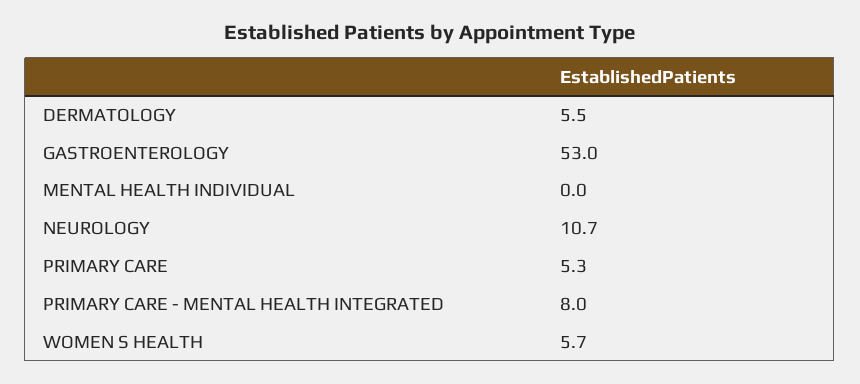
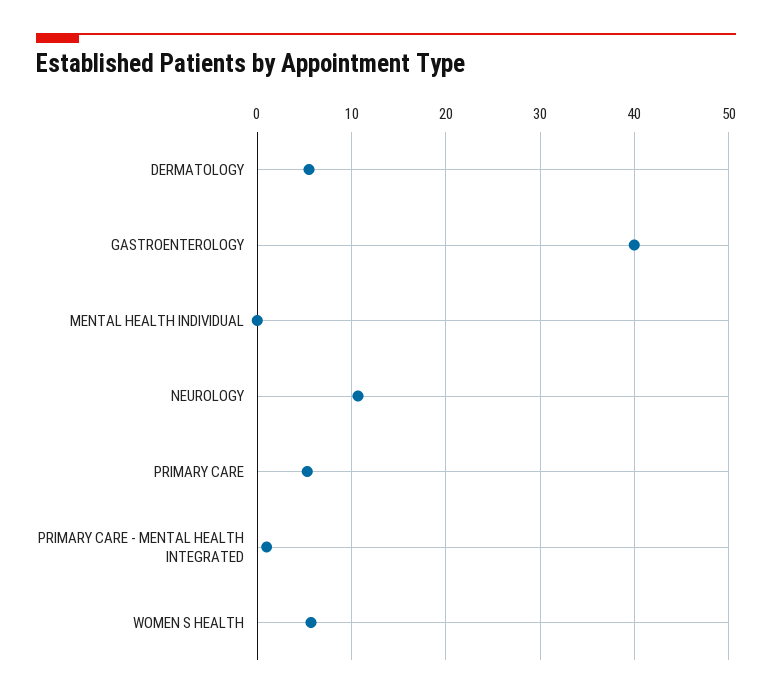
  {
    "DERMATOLOGY": 5.5,
-   "GASTROENTEROLOGY": 53,
+   "GASTROENTEROLOGY": 40,
    "MENTAL HEALTH INDIVIDUAL": 0,
    "NEUROLOGY": 10.7,
    "PRIMARY CARE": 5.3,
-   "PRIMARY CARE - MENTAL HEALTH INTEGRATED": 8,
+   "PRIMARY CARE - MENTAL HEALTH INTEGRATED": 1,
    "WOMEN S HEALTH": 5.7
  }

